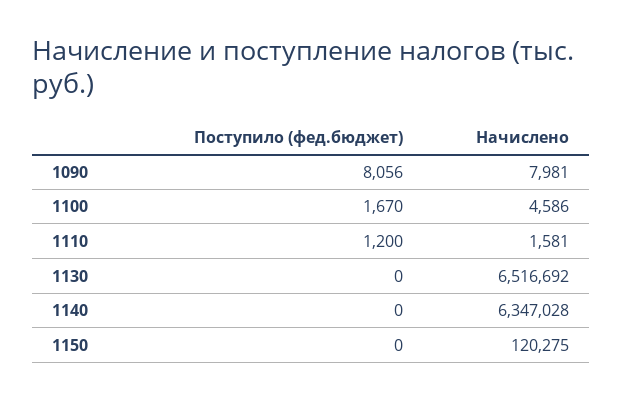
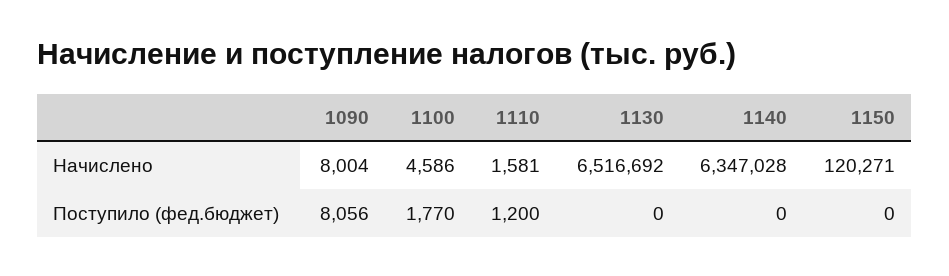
  {
    "Поступило (фед.бюджет)": {
      "1090": 8056,
-     "1100": 1670,
+     "1100": 1770,
      "1110": 1200,
      "1130": 0,
      "1140": 0,
      "1150": 0
    },
    "Начислено": {
-     "1090": 7981,
+     "1090": 8004,
      "1100": 4586,
      "1110": 1581,
      "1130": 6516692,
      "1140": 6347028,
-     "1150": 120275
+     "1150": 120271
    }
  }

